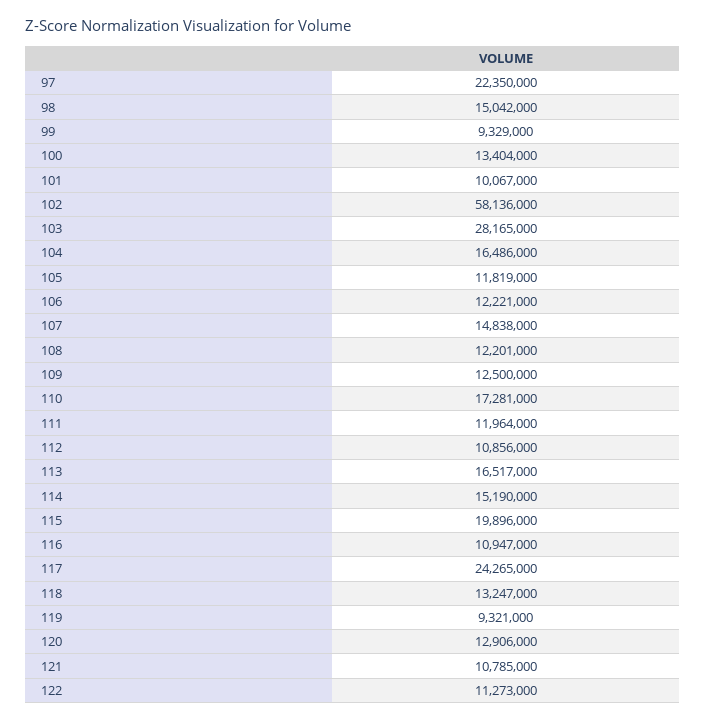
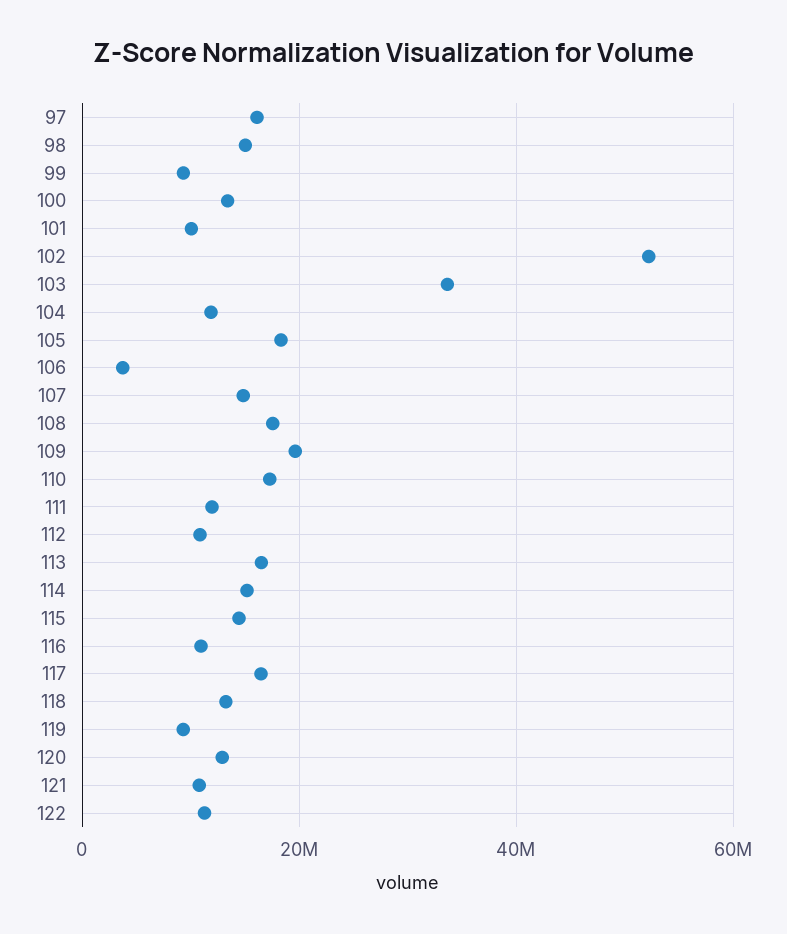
  {
-   "97": 22350000,
+   "97": 16000000,
    "98": 15042000,
    "99": 9329000,
    "100": 13404000,
    "101": 10067000,
-   "102": 58136000,
+   "102": 52000000,
-   "103": 28165000,
+   "103": 34000000,
-   "104": 16486000,
+   "104": 12000000,
-   "105": 11819000,
+   "105": 18000000,
-   "106": 12221000,
+   "106": 4000000,
    "107": 14838000,
-   "108": 12201000,
+   "108": 18000000,
-   "109": 12500000,
+   "109": 20000000,
    "110": 17281000,
    "111": 11964000,
    "112": 10856000,
    "113": 16517000,
    "114": 15190000,
-   "115": 19896000,
+   "115": 14000000,
    "116": 10947000,
-   "117": 24265000,
+   "117": 16000000,
    "118": 13247000,
    "119": 9321000,
    "120": 12906000,
    "121": 10785000,
    "122": 11273000
  }

